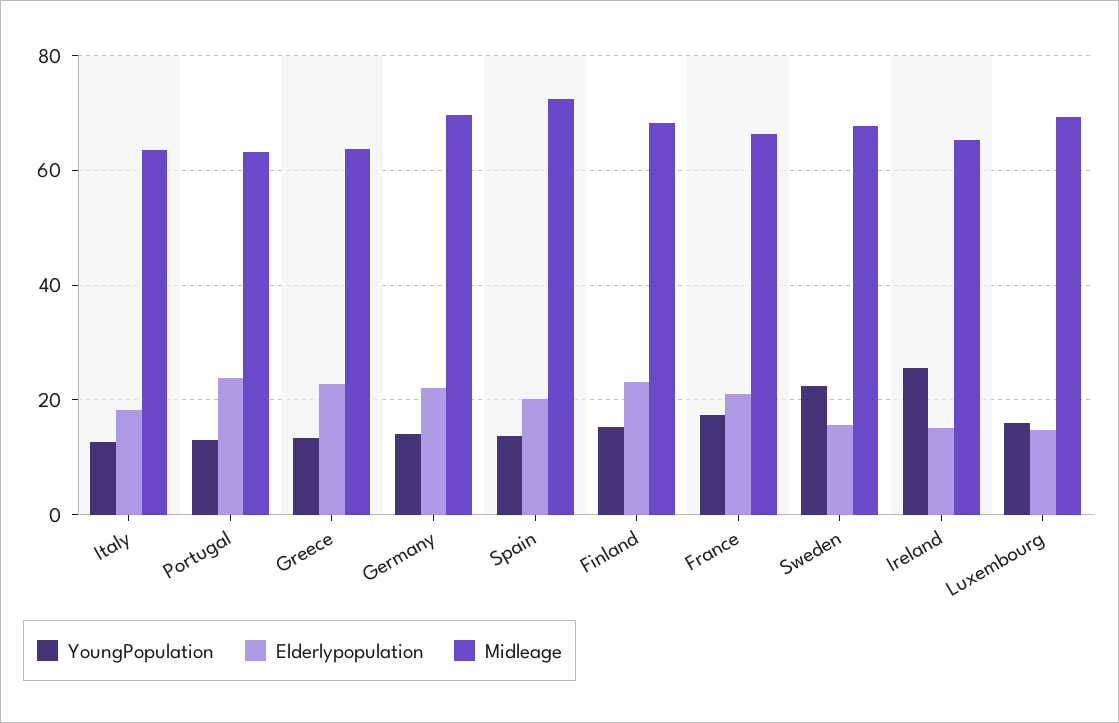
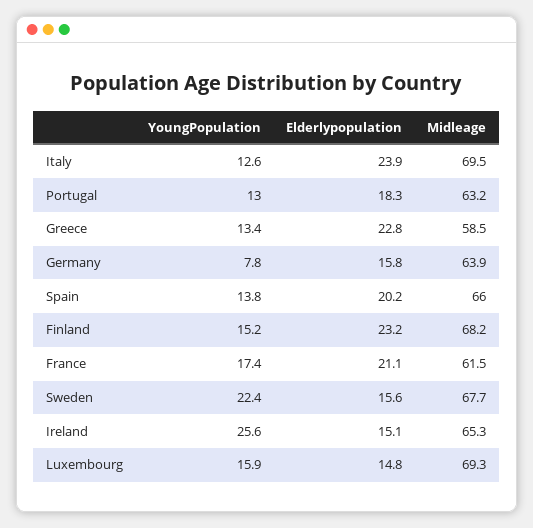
  {
    "YoungPopulation": {
      "Italy": 12.6,
      "Portugal": 13,
      "Greece": 13.4,
-     "Germany": 14,
+     "Germany": 7.8,
      "Spain": 13.8,
      "Finland": 15.2,
      "France": 17.4,
      "Sweden": 22.4,
      "Ireland": 25.6,
      "Luxembourg": 15.9
    },
    "Elderlypopulation": {
-     "Italy": 18,
+     "Italy": 23.9,
-     "Portugal": 24,
+     "Portugal": 18.3,
      "Greece": 22.8,
-     "Germany": 22,
+     "Germany": 15.8,
      "Spain": 20.2,
      "Finland": 23.2,
      "France": 21.1,
      "Sweden": 15.6,
      "Ireland": 15.1,
      "Luxembourg": 14.8
    },
    "Midleage": {
-     "Italy": 64,
+     "Italy": 69.5,
      "Portugal": 63.2,
-     "Greece": 64,
+     "Greece": 58.5,
-     "Germany": 70,
+     "Germany": 63.9,
-     "Spain": 72,
+     "Spain": 66,
      "Finland": 68.2,
-     "France": 66,
+     "France": 61.5,
      "Sweden": 67.7,
      "Ireland": 65.3,
      "Luxembourg": 69.3
    }
  }

